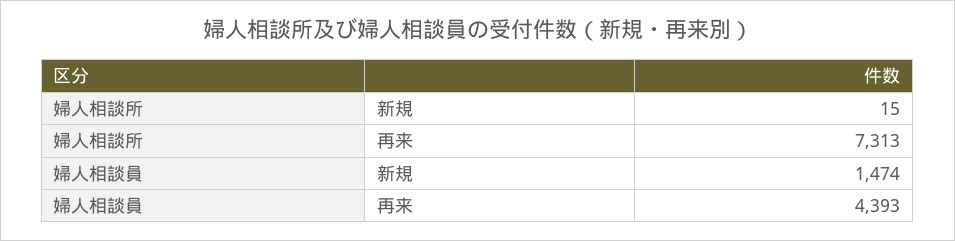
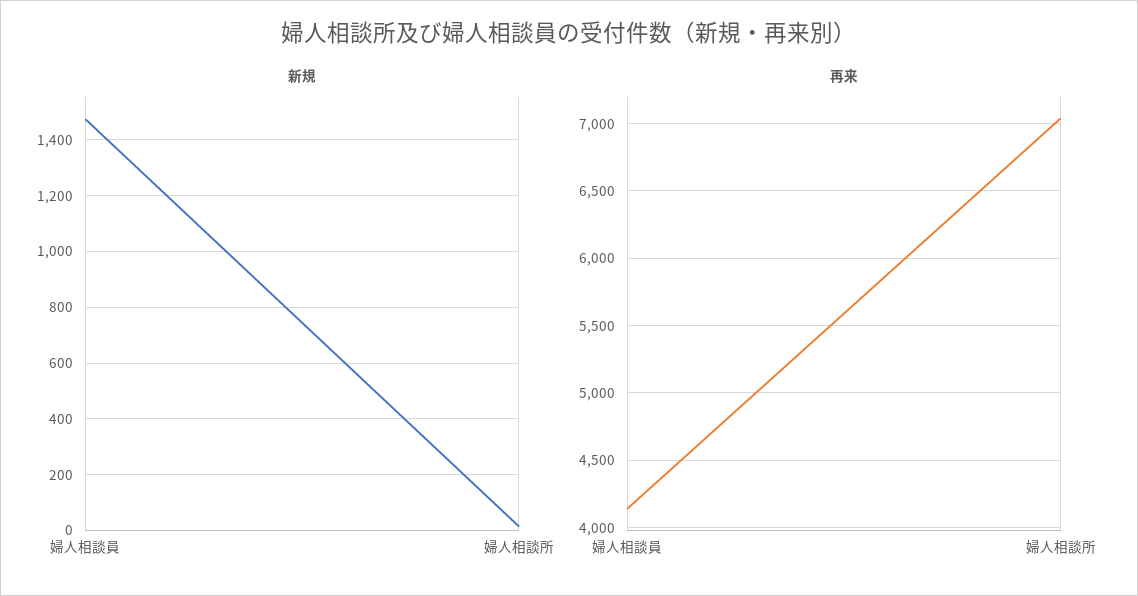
  {
    "新規": {
      "婦人相談所": 15,
      "婦人相談員": 1474
    },
    "再来": {
-     "婦人相談所": 7313,
+     "婦人相談所": 7050,
-     "婦人相談員": 4393
+     "婦人相談員": 4150
    }
  }

